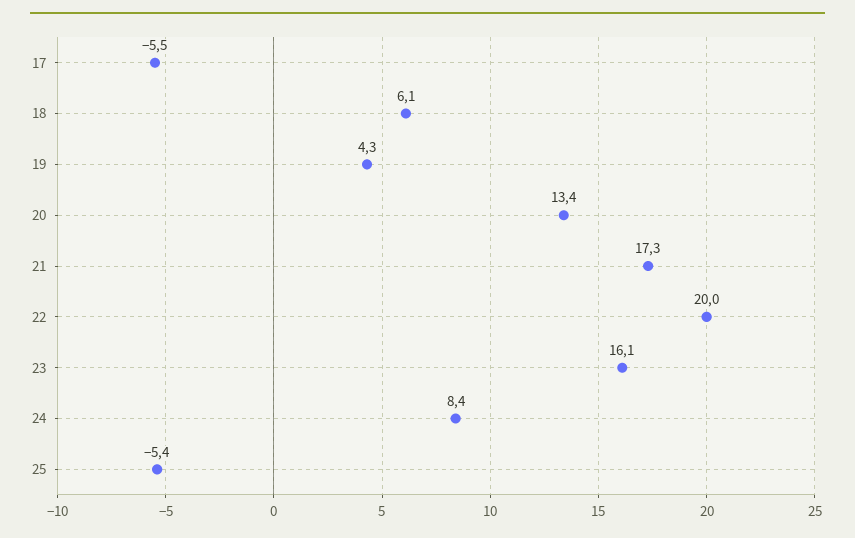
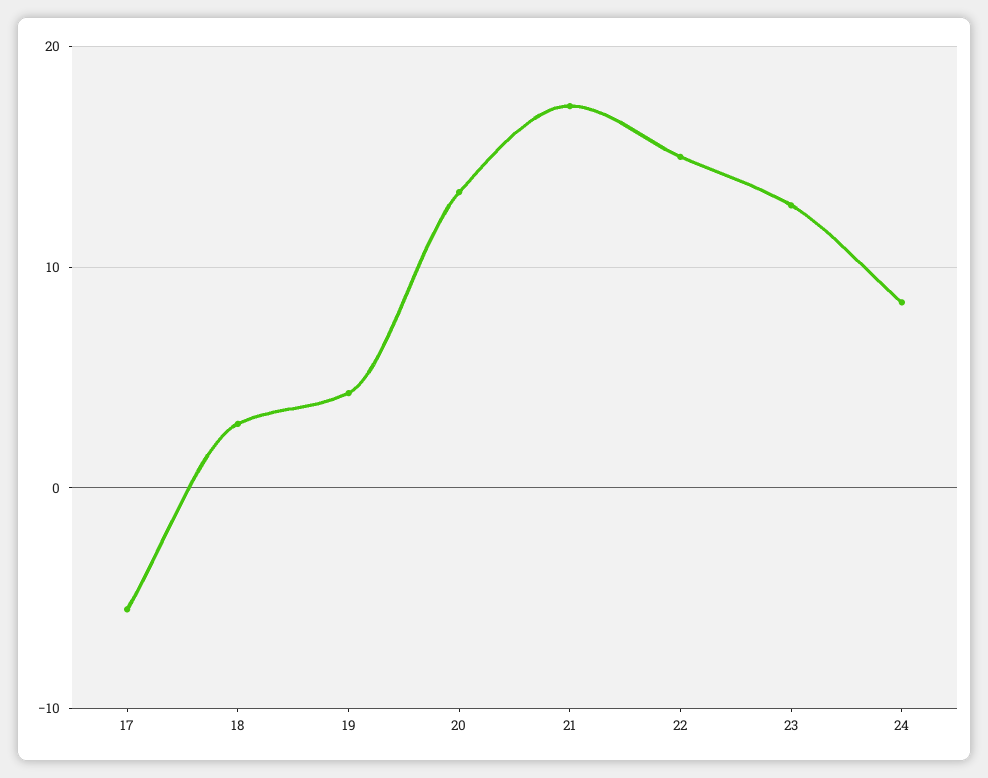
  {
    "17": -5.5,
-   "18": 6.1,
+   "18": 3,
    "19": 4.3,
    "20": 13.4,
    "21": 17.3,
-   "22": 20,
+   "22": 15,
-   "23": 16.1,
+   "23": 13,
-   "24": 8.4,
+   "24": 8.4
-   "25": -5.4
  }

